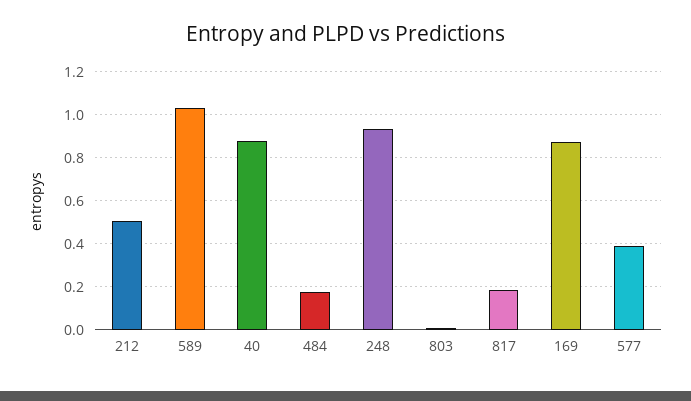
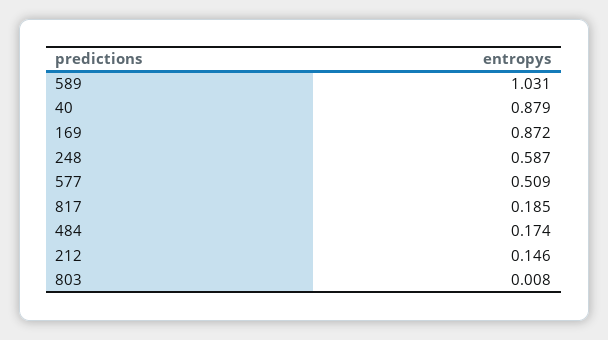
  {
-   "212": 0.5,
+   "212": 0.146,
    "589": 1.031,
    "40": 0.879,
    "484": 0.174,
-   "248": 0.95,
+   "248": 0.587,
    "803": 0.008,
    "817": 0.185,
    "169": 0.872,
-   "577": 0.4
+   "577": 0.509
  }

